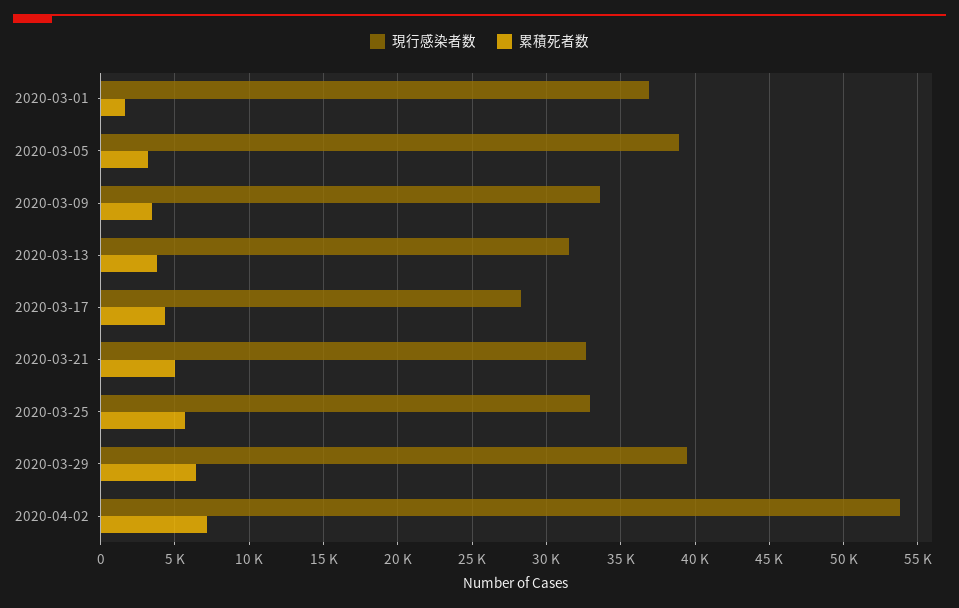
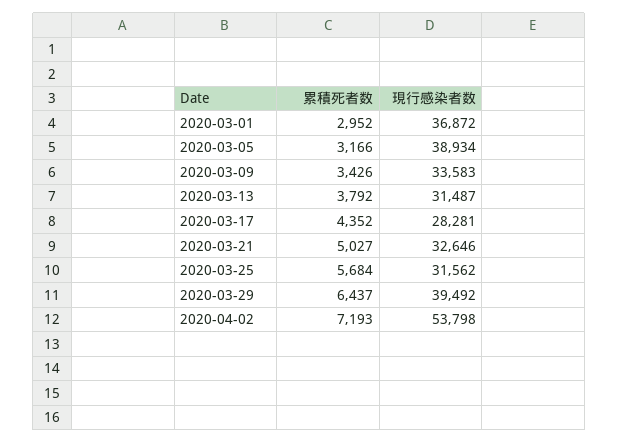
  {
    "現行感染者数": {
      "2020-03-01": 36872,
      "2020-03-05": 38934,
      "2020-03-09": 33583,
      "2020-03-13": 31487,
      "2020-03-17": 28281,
      "2020-03-21": 32646,
-     "2020-03-25": 33000,
+     "2020-03-25": 31562,
      "2020-03-29": 39492,
      "2020-04-02": 53798
    },
    "累積死者数": {
-     "2020-03-01": 1500,
+     "2020-03-01": 2952,
      "2020-03-05": 3166,
      "2020-03-09": 3426,
      "2020-03-13": 3792,
      "2020-03-17": 4352,
      "2020-03-21": 5027,
      "2020-03-25": 5684,
      "2020-03-29": 6437,
      "2020-04-02": 7193
    }
  }

